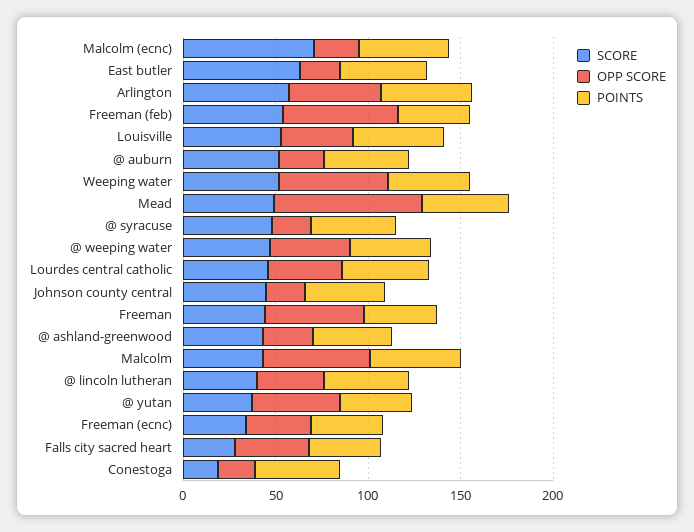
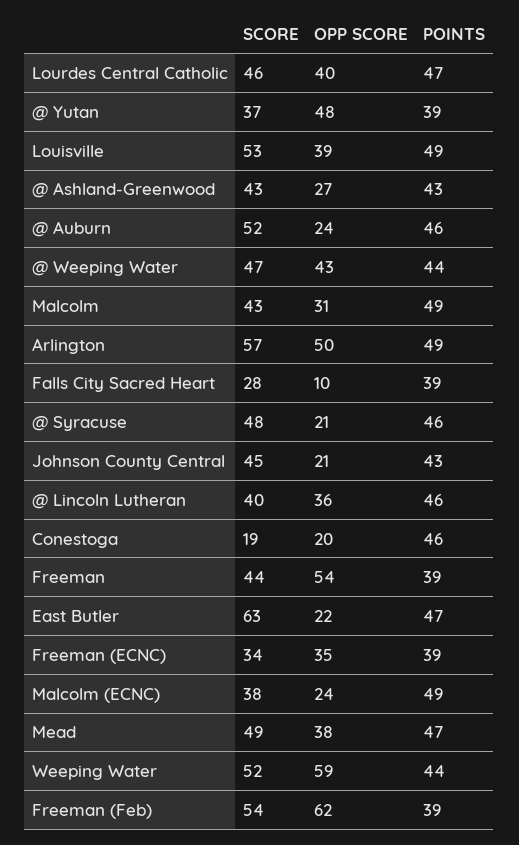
  {
    "SCORE": {
-     "Malcolm (ecnc)": 70,
+     "Malcolm (ecnc)": 38,
      "East butler": 63,
      "Arlington": 57,
      "Freeman (feb)": 54,
      "Louisville": 53,
      "@ auburn": 52,
      "Weeping water": 52,
      "Mead": 49,
      "@ syracuse": 48,
      "@ weeping water": 47,
      "Lourdes central catholic": 46,
      "Johnson county central": 45,
      "Freeman": 44,
      "@ ashland-greenwood": 43,
      "Malcolm": 43,
      "@ lincoln lutheran": 40,
      "@ yutan": 37,
      "Freeman (ecnc)": 34,
      "Falls city sacred heart": 28,
      "Conestoga": 19
    },
    "OPP SCORE": {
      "Malcolm (ecnc)": 24,
      "East butler": 22,
      "Arlington": 50,
      "Freeman (feb)": 62,
      "Louisville": 39,
      "@ auburn": 24,
      "Weeping water": 59,
-     "Mead": 80,
+     "Mead": 38,
      "@ syracuse": 21,
      "@ weeping water": 43,
      "Lourdes central catholic": 40,
      "Johnson county central": 21,
      "Freeman": 54,
      "@ ashland-greenwood": 27,
-     "Malcolm": 60,
+     "Malcolm": 31,
      "@ lincoln lutheran": 36,
      "@ yutan": 48,
      "Freeman (ecnc)": 35,
-     "Falls city sacred heart": 40,
+     "Falls city sacred heart": 10,
      "Conestoga": 20
    },
    "POINTS": {
      "Malcolm (ecnc)": 49,
      "East butler": 47,
      "Arlington": 49,
      "Freeman (feb)": 39,
      "Louisville": 49,
      "@ auburn": 46,
      "Weeping water": 44,
      "Mead": 47,
      "@ syracuse": 46,
      "@ weeping water": 44,
      "Lourdes central catholic": 47,
      "Johnson county central": 43,
      "Freeman": 39,
      "@ ashland-greenwood": 43,
      "Malcolm": 49,
      "@ lincoln lutheran": 46,
      "@ yutan": 39,
      "Freeman (ecnc)": 39,
      "Falls city sacred heart": 39,
      "Conestoga": 46
    }
  }

